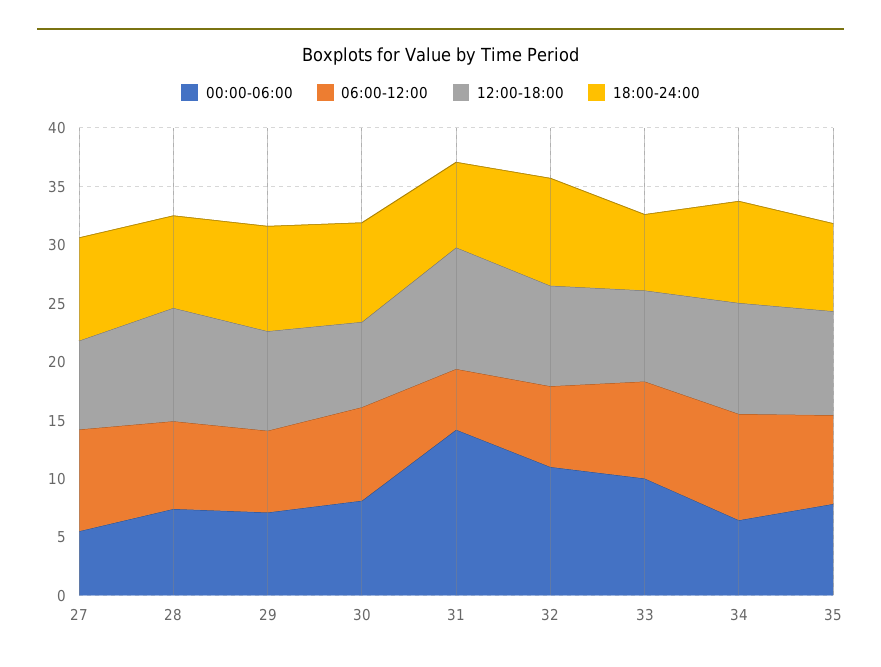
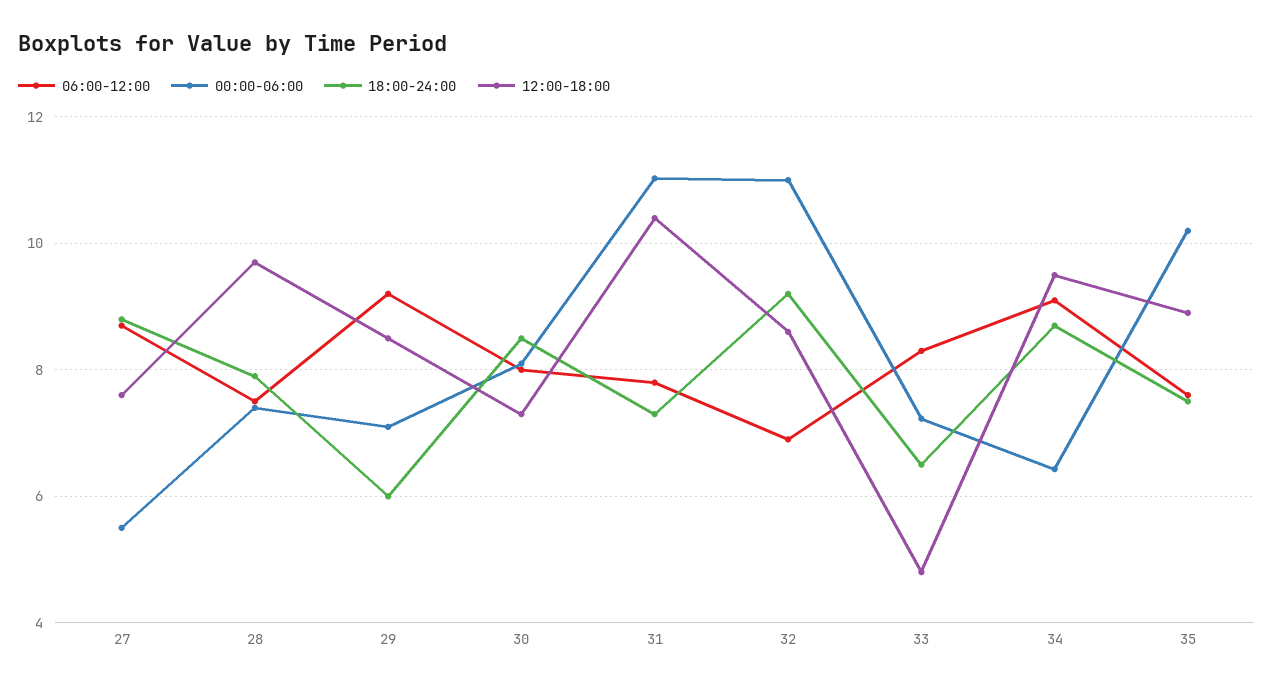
  {
    "00:00-06:00": {
      "27": 5.6,
      "28": 7.4,
      "29": 7.2,
      "30": 8.2,
-     "31": 14,
+     "31": 11,
      "32": 11,
-     "33": 10,
+     "33": 7.2,
      "34": 6.4,
-     "35": 8
+     "35": 10.2
    },
    "06:00-12:00": {
      "27": 8.8,
      "28": 7.6,
-     "29": 7,
+     "29": 9.2,
      "30": 8,
-     "31": 5,
+     "31": 7.8,
      "32": 7,
      "33": 8.4,
      "34": 9.2,
      "35": 7.6
    },
    "12:00-18:00": {
      "27": 7.6,
      "28": 9.8,
      "29": 8.6,
      "30": 7.4,
      "31": 10.4,
      "32": 8.6,
-     "33": 8,
+     "33": 4.8,
      "34": 9.6,
      "35": 9
    },
    "18:00-24:00": {
      "27": 8.8,
      "28": 8,
-     "29": 9,
+     "29": 6,
      "30": 8.6,
      "31": 7.4,
      "32": 9.2,
      "33": 6.6,
      "34": 8.8,
      "35": 7.6
    }
  }

